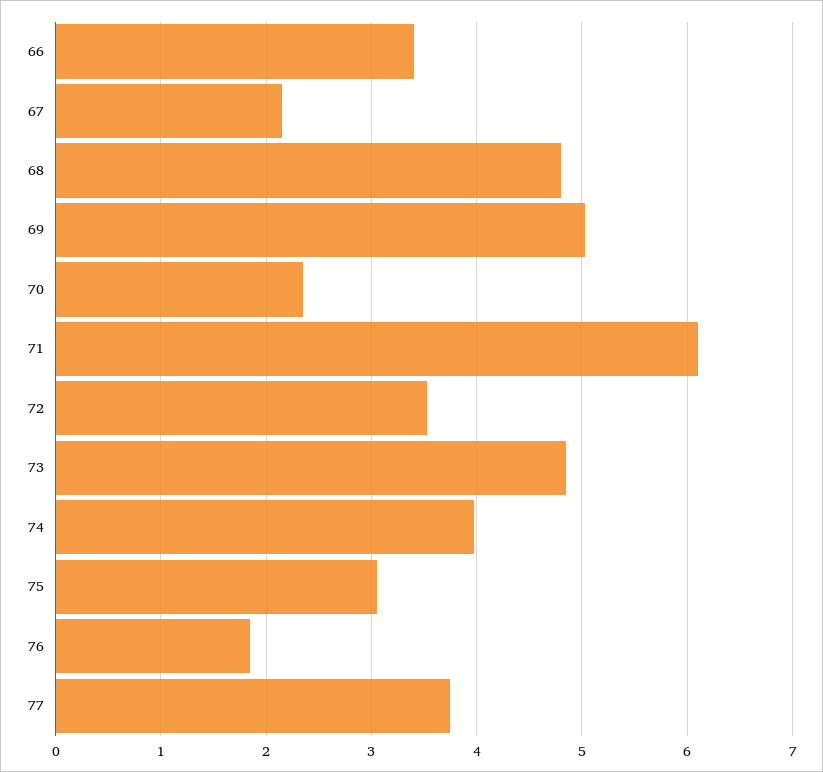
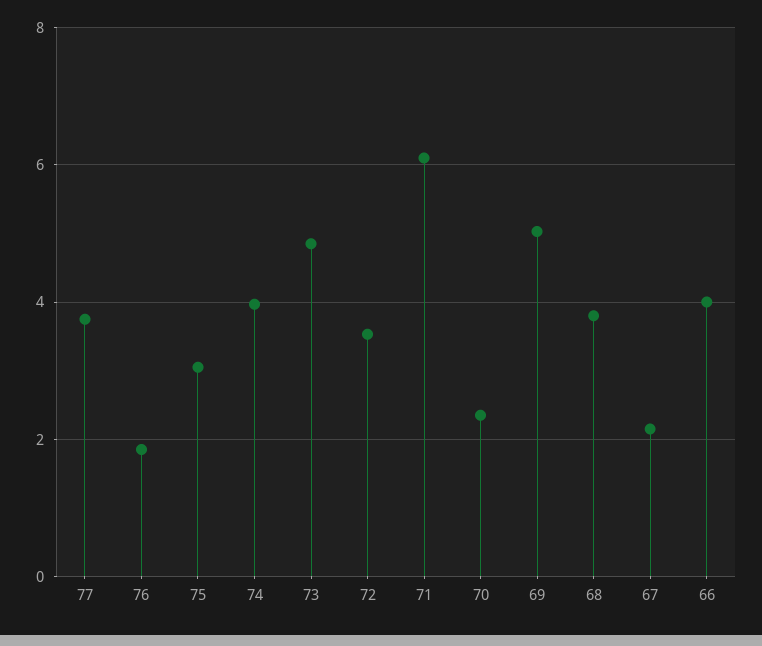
  {
-   "66": 3.4,
+   "66": 4,
    "67": 2.2,
-   "68": 4.8,
+   "68": 3.8,
    "69": 5,
    "70": 2.4,
    "71": 6.1,
    "72": 3.5,
    "73": 4.9,
    "74": 4,
    "75": 3.1,
    "76": 1.9,
    "77": 3.8
  }

